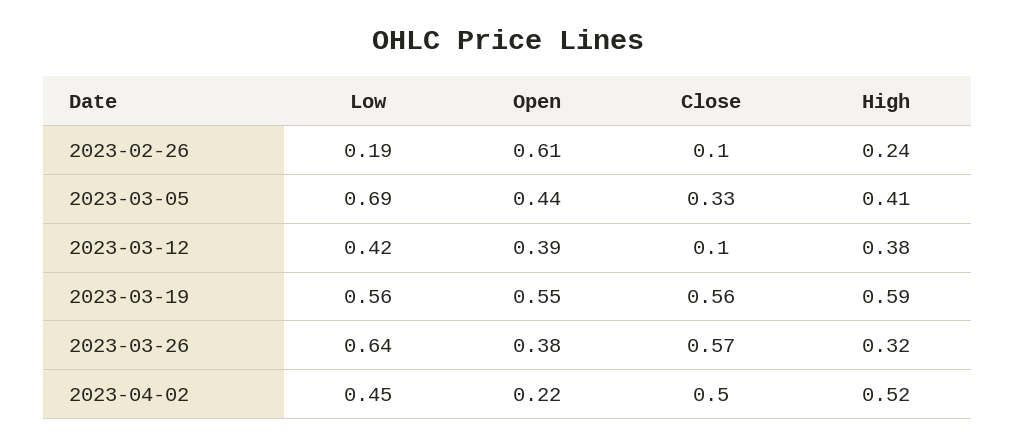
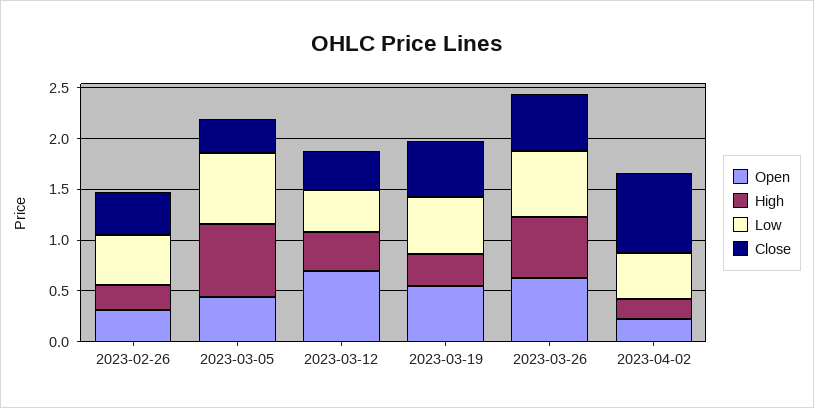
  {
    "Low": {
-     "2023-02-26": 0.19,
+     "2023-02-26": 0.5,
      "2023-03-05": 0.69,
      "2023-03-12": 0.42,
      "2023-03-19": 0.56,
      "2023-03-26": 0.64,
      "2023-04-02": 0.45
    },
    "Open": {
-     "2023-02-26": 0.61,
+     "2023-02-26": 0.3,
      "2023-03-05": 0.44,
-     "2023-03-12": 0.39,
+     "2023-03-12": 0.7,
      "2023-03-19": 0.55,
-     "2023-03-26": 0.38,
+     "2023-03-26": 0.6,
      "2023-04-02": 0.22
    },
    "Close": {
-     "2023-02-26": 0.1,
+     "2023-02-26": 0.4,
      "2023-03-05": 0.33,
-     "2023-03-12": 0.1,
+     "2023-03-12": 0.4,
      "2023-03-19": 0.56,
      "2023-03-26": 0.57,
-     "2023-04-02": 0.5
+     "2023-04-02": 0.8
    },
    "High": {
      "2023-02-26": 0.24,
-     "2023-03-05": 0.41,
+     "2023-03-05": 0.7,
      "2023-03-12": 0.38,
-     "2023-03-19": 0.59,
+     "2023-03-19": 0.3,
-     "2023-03-26": 0.32,
+     "2023-03-26": 0.6,
-     "2023-04-02": 0.52
+     "2023-04-02": 0.2
    }
  }

